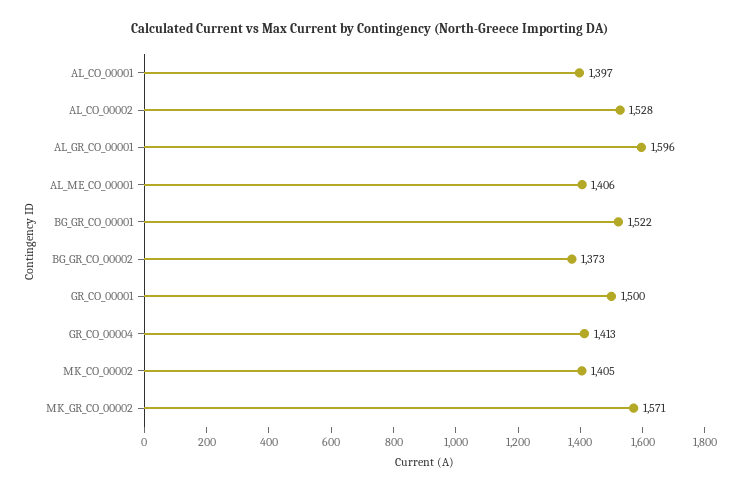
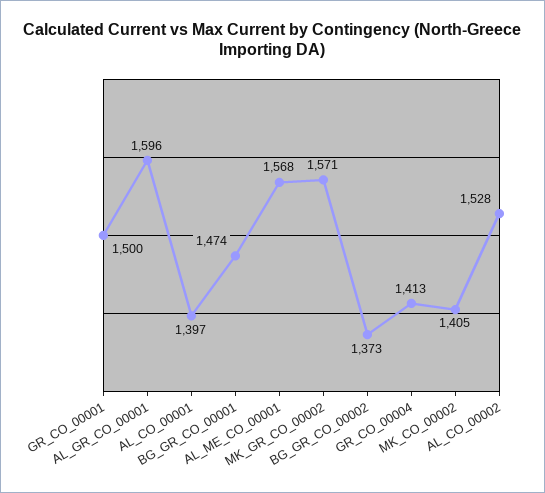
  {
    "AL_CO_00001": 1397,
    "AL_CO_00002": 1528,
    "AL_GR_CO_00001": 1596,
-   "AL_ME_CO_00001": 1406,
+   "AL_ME_CO_00001": 1568,
-   "BG_GR_CO_00001": 1522,
+   "BG_GR_CO_00001": 1474,
    "BG_GR_CO_00002": 1373,
    "GR_CO_00001": 1500,
    "GR_CO_00004": 1413,
    "MK_CO_00002": 1405,
    "MK_GR_CO_00002": 1571
  }

